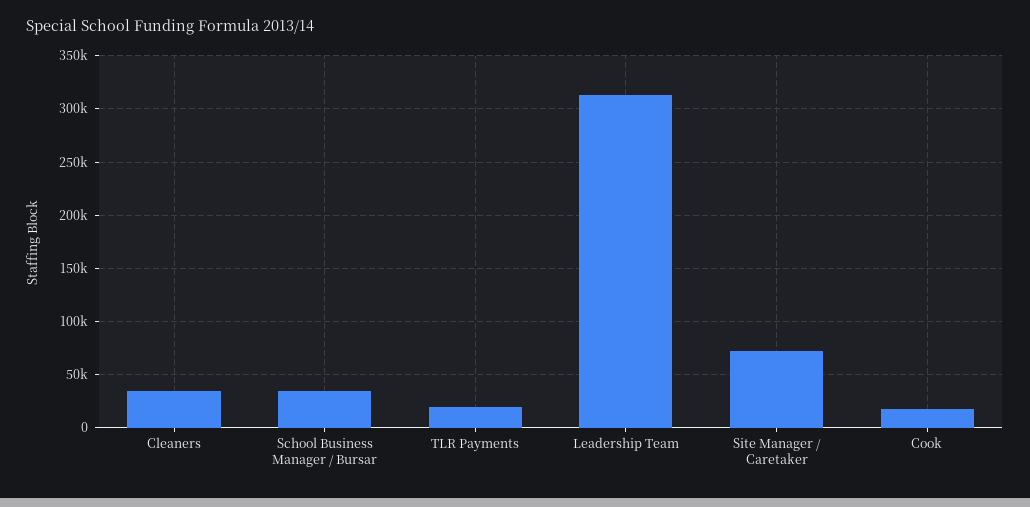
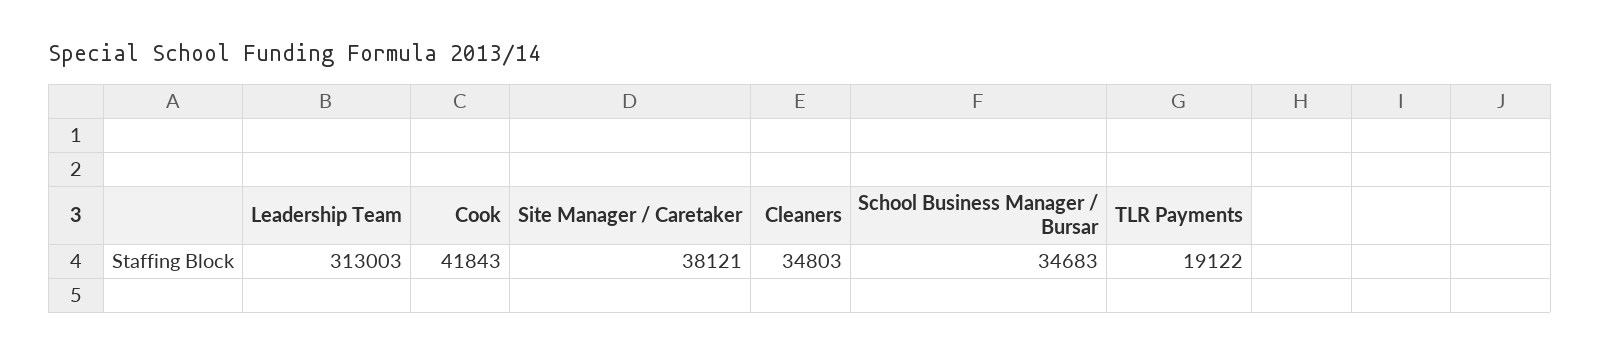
  {
    "Cleaners": 34803,
    "School Business Manager / Bursar": 34683,
    "TLR Payments": 19122,
    "Leadership Team": 313003,
-   "Site Manager / Caretaker": 70000,
+   "Site Manager / Caretaker": 38121,
-   "Cook": 20000
+   "Cook": 41843
  }

